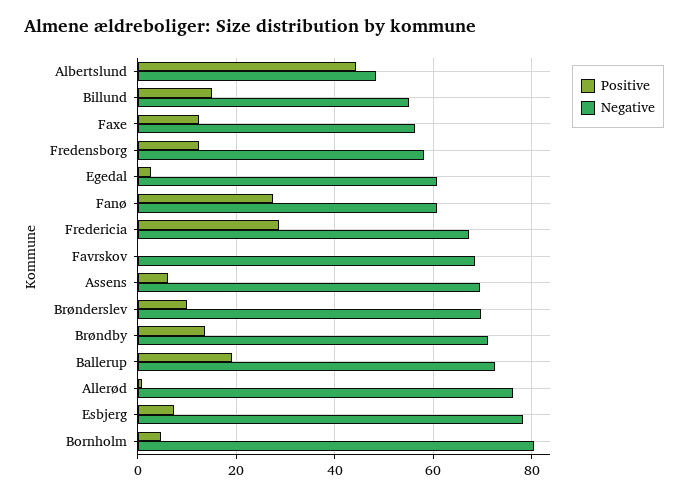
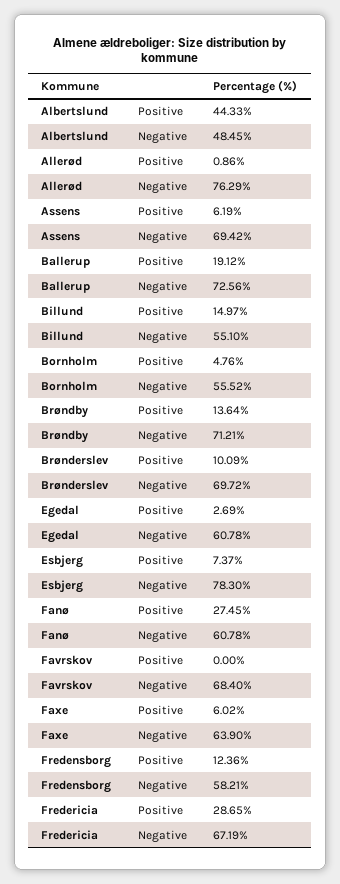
  {
    "Positive": {
      "Albertslund": 44.33,
      "Billund": 14.97,
-     "Faxe": 12,
+     "Faxe": 6.02,
      "Fredensborg": 12.36,
      "Egedal": 2.69,
      "Fanø": 27.45,
      "Fredericia": 28.65,
      "Favrskov": 0,
      "Assens": 6.19,
      "Brønderslev": 10.09,
      "Brøndby": 13.64,
      "Ballerup": 19.12,
      "Allerød": 0.86,
      "Esbjerg": 7.37,
      "Bornholm": 4.76
    },
    "Negative": {
      "Albertslund": 48.45,
      "Billund": 55.1,
-     "Faxe": 56,
+     "Faxe": 63.9,
      "Fredensborg": 58.21,
      "Egedal": 60.78,
      "Fanø": 60.78,
      "Fredericia": 67.19,
      "Favrskov": 68.4,
      "Assens": 69.42,
      "Brønderslev": 69.72,
      "Brøndby": 71.21,
      "Ballerup": 72.56,
      "Allerød": 76.29,
      "Esbjerg": 78.3,
-     "Bornholm": 80
+     "Bornholm": 55.52
    }
  }

